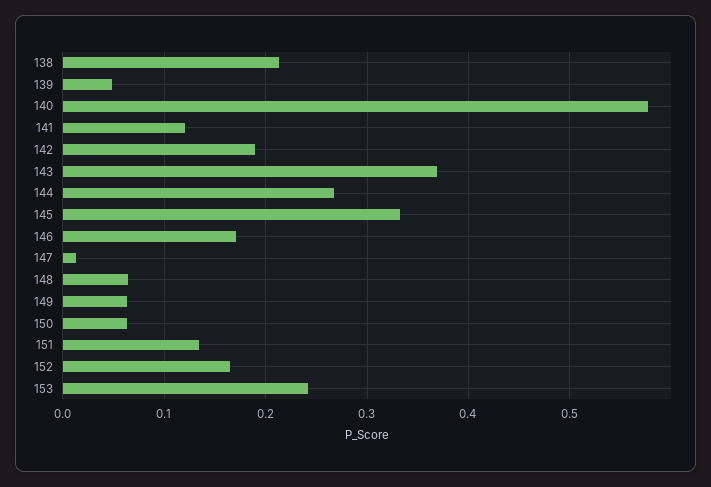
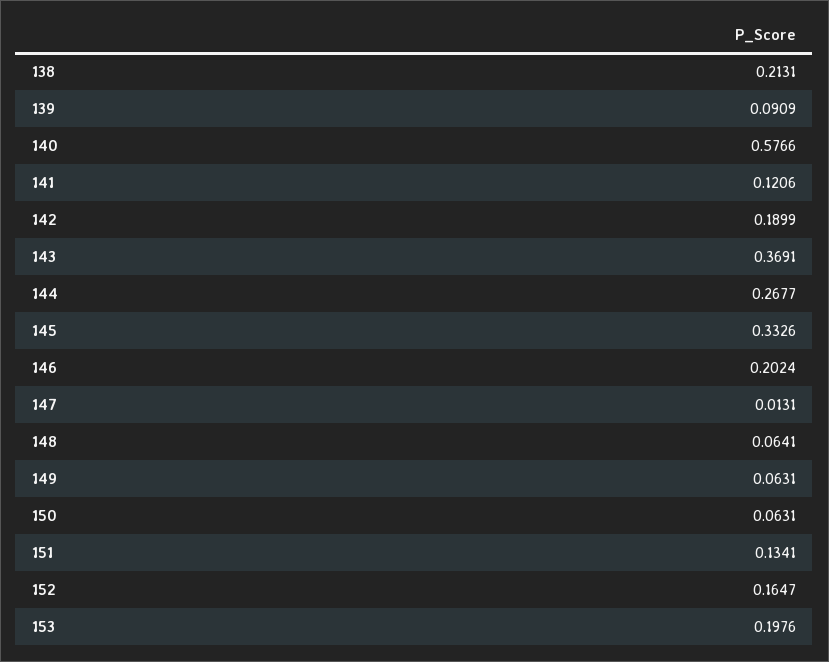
  {
    "138": 0.2131,
-   "139": 0.05,
+   "139": 0.0909,
    "140": 0.5766,
    "141": 0.1206,
    "142": 0.1899,
    "143": 0.3691,
    "144": 0.2677,
    "145": 0.3326,
-   "146": 0.17,
+   "146": 0.2024,
    "147": 0.0131,
    "148": 0.0641,
    "149": 0.0631,
    "150": 0.0631,
    "151": 0.1341,
    "152": 0.1647,
-   "153": 0.24
+   "153": 0.1976
  }

